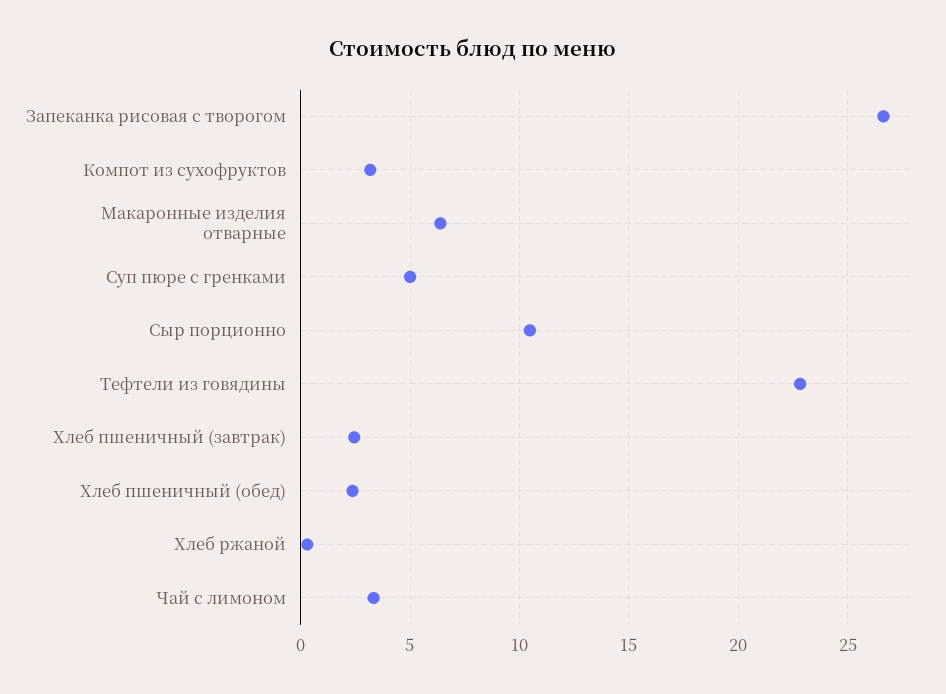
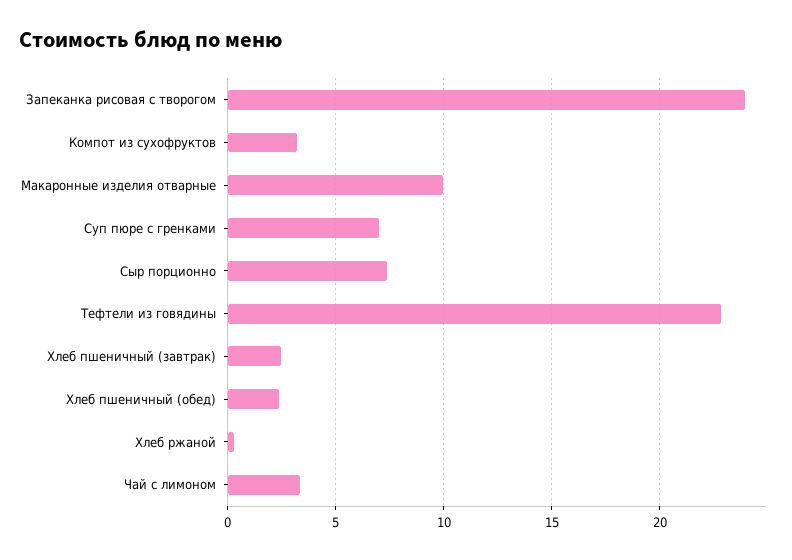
  {
-   "Запеканка рисовая с творогом": 26.5,
+   "Запеканка рисовая с творогом": 24,
    "Компот из сухофруктов": 3,
-   "Макаронные изделия отварные": 6.5,
+   "Макаронные изделия отварные": 10,
-   "Суп пюре с гренками": 5,
+   "Суп пюре с гренками": 7,
-   "Сыр порционно": 10.5,
+   "Сыр порционно": 7.5,
    "Тефтели из говядины": 23,
    "Хлеб пшеничный (завтрак)": 2.5,
    "Хлеб пшеничный (обед)": 2.5,
    "Хлеб ржаной": 0.5,
    "Чай с лимоном": 3.5
  }

